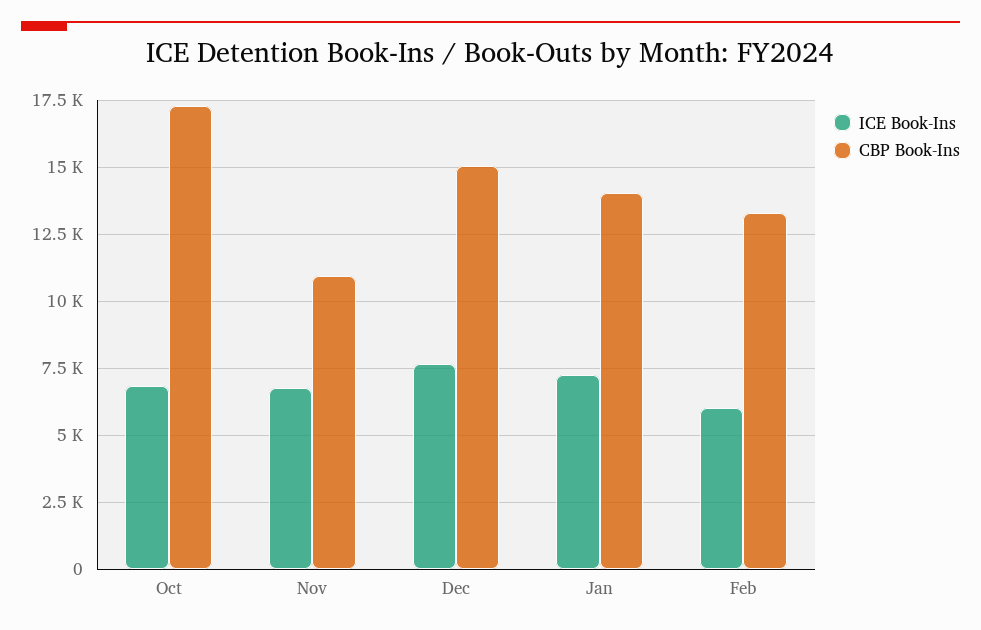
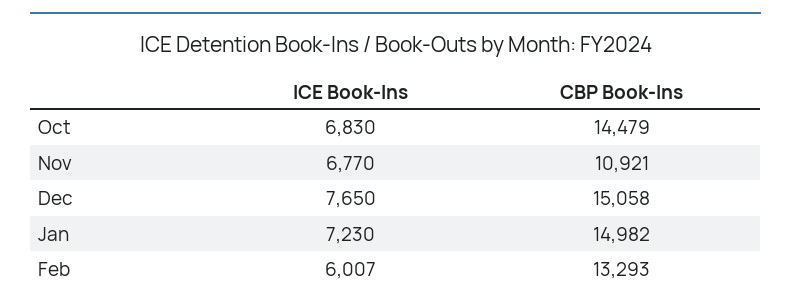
  {
    "ICE Book-Ins": {
      "Oct": 6830,
      "Nov": 6770,
      "Dec": 7650,
      "Jan": 7230,
      "Feb": 6007
    },
    "CBP Book-Ins": {
-     "Oct": 17250,
+     "Oct": 14479,
      "Nov": 10921,
      "Dec": 15058,
-     "Jan": 14000,
+     "Jan": 14982,
      "Feb": 13293
    }
  }

